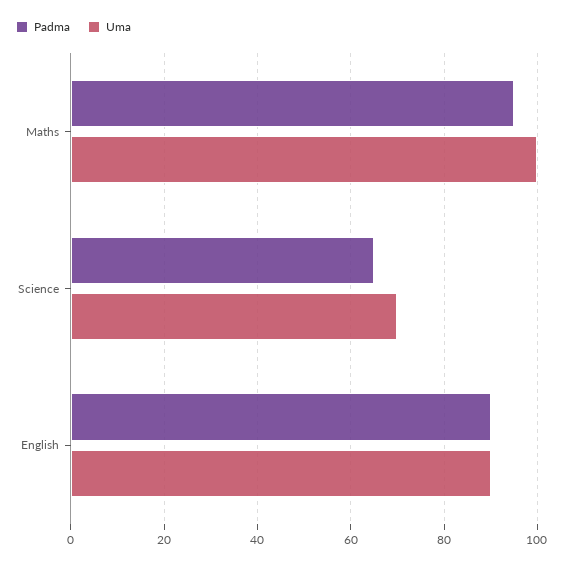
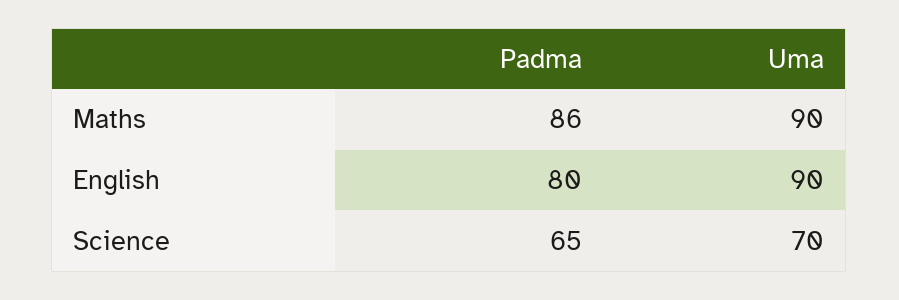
  {
    "Padma": {
-     "Maths": 95,
+     "Maths": 86,
      "Science": 65,
-     "English": 90
+     "English": 80
    },
    "Uma": {
-     "Maths": 100,
+     "Maths": 90,
      "Science": 70,
      "English": 90
    }
  }

